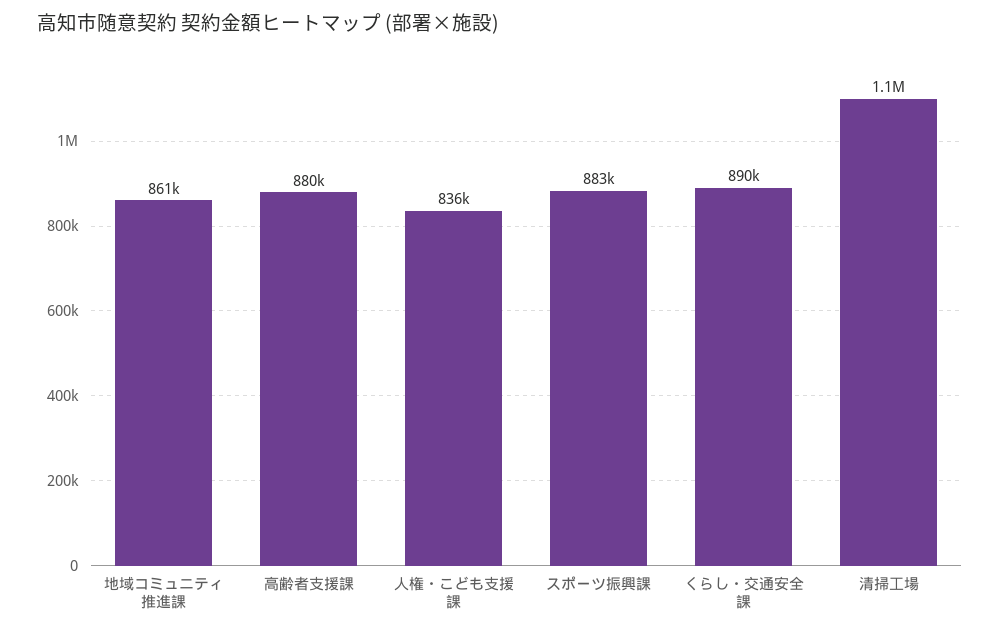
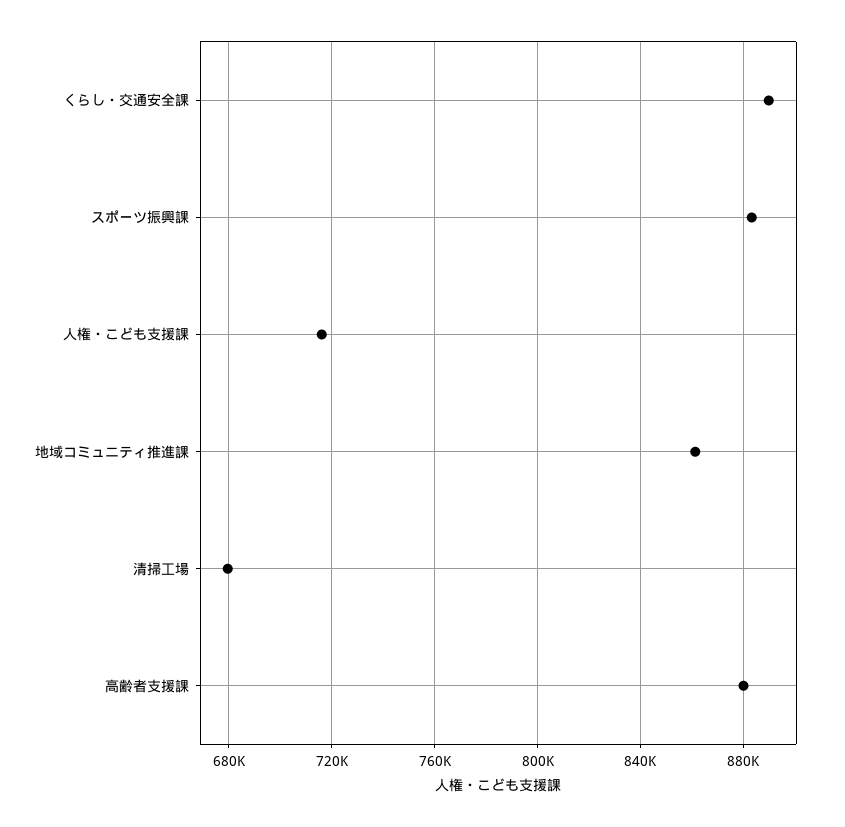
  {
    "地域コミュニティ推進課": 861000,
    "高齢者支援課": 880000,
-   "人権・こども支援課": 836000,
+   "人権・こども支援課": 715000,
    "スポーツ振興課": 883000,
    "くらし・交通安全課": 890000,
-   "清掃工場": 1100000
+   "清掃工場": 680000
  }

